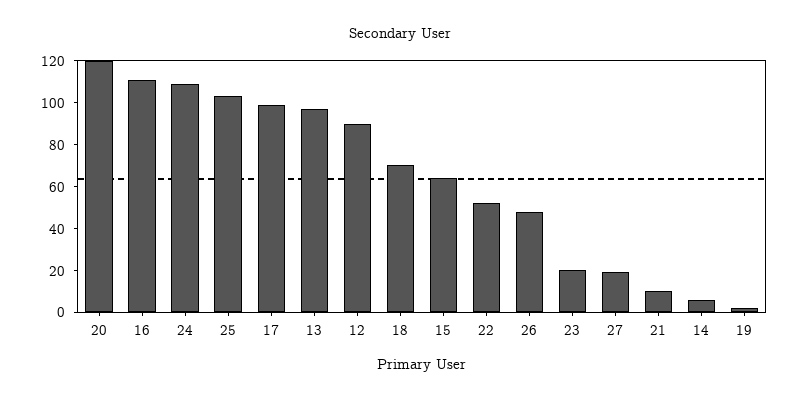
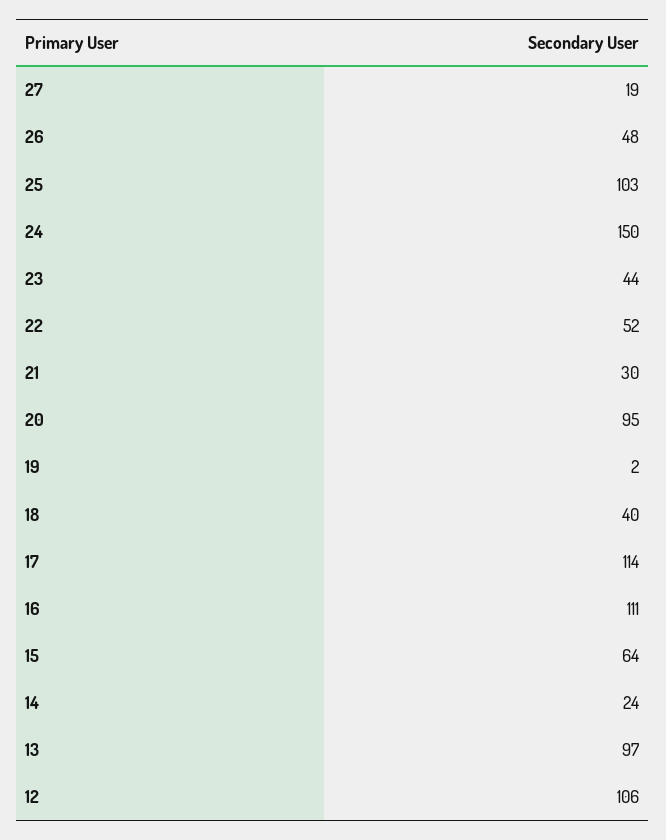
  {
-   "20": 120,
+   "20": 95,
    "16": 111,
-   "24": 110,
+   "24": 150,
    "25": 103,
-   "17": 100,
+   "17": 114,
    "13": 97,
-   "12": 90,
+   "12": 106,
-   "18": 70,
+   "18": 40,
    "15": 64,
    "22": 52,
    "26": 48,
-   "23": 20,
+   "23": 44,
    "27": 19,
-   "21": 10,
+   "21": 30,
-   "14": 5,
+   "14": 24,
    "19": 2
  }

